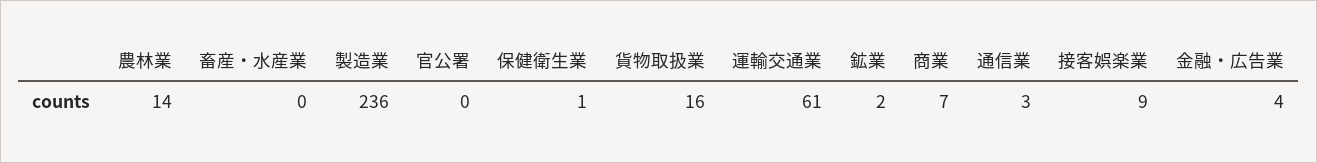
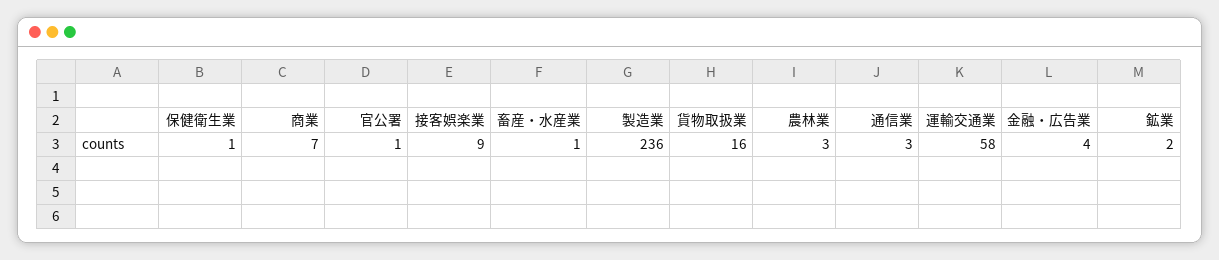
  {
-   "農林業": 14,
+   "農林業": 3,
-   "畜産・水産業": 0,
+   "畜産・水産業": 1,
    "製造業": 236,
-   "官公署": 0,
+   "官公署": 1,
    "保健衛生業": 1,
    "貨物取扱業": 16,
-   "運輸交通業": 61,
+   "運輸交通業": 58,
    "鉱業": 2,
    "商業": 7,
    "通信業": 3,
    "接客娯楽業": 9,
    "金融・広告業": 4
  }

